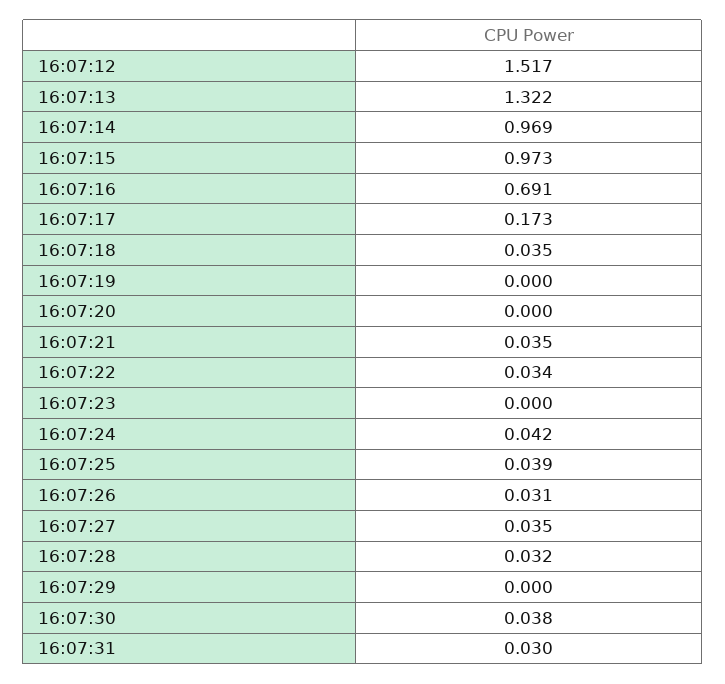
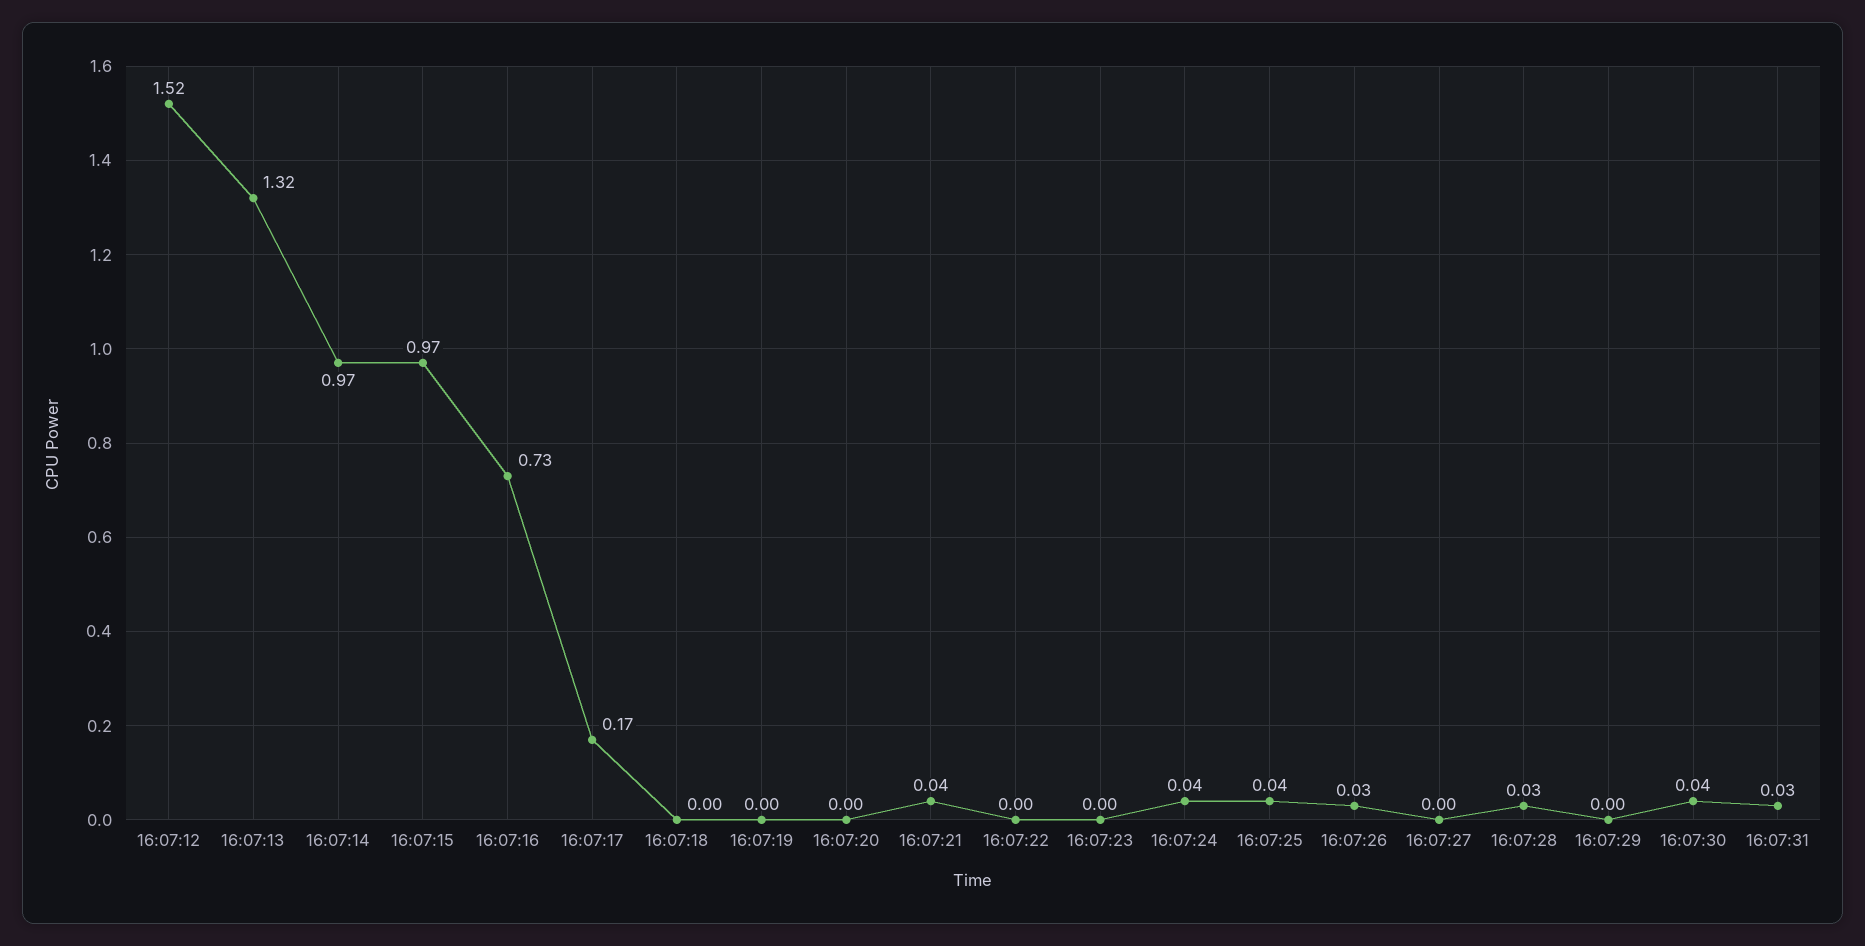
  {
    "16:07:12": 1.517,
    "16:07:13": 1.322,
    "16:07:14": 0.969,
    "16:07:15": 0.973,
-   "16:07:16": 0.691,
+   "16:07:16": 0.73,
    "16:07:17": 0.173,
-   "16:07:18": 0.035,
+   "16:07:18": 0,
    "16:07:19": 0,
    "16:07:20": 0,
    "16:07:21": 0.035,
-   "16:07:22": 0.034,
+   "16:07:22": 0,
    "16:07:23": 0,
    "16:07:24": 0.042,
    "16:07:25": 0.039,
    "16:07:26": 0.031,
-   "16:07:27": 0.035,
+   "16:07:27": 0,
    "16:07:28": 0.032,
    "16:07:29": 0,
    "16:07:30": 0.038,
    "16:07:31": 0.03
  }

